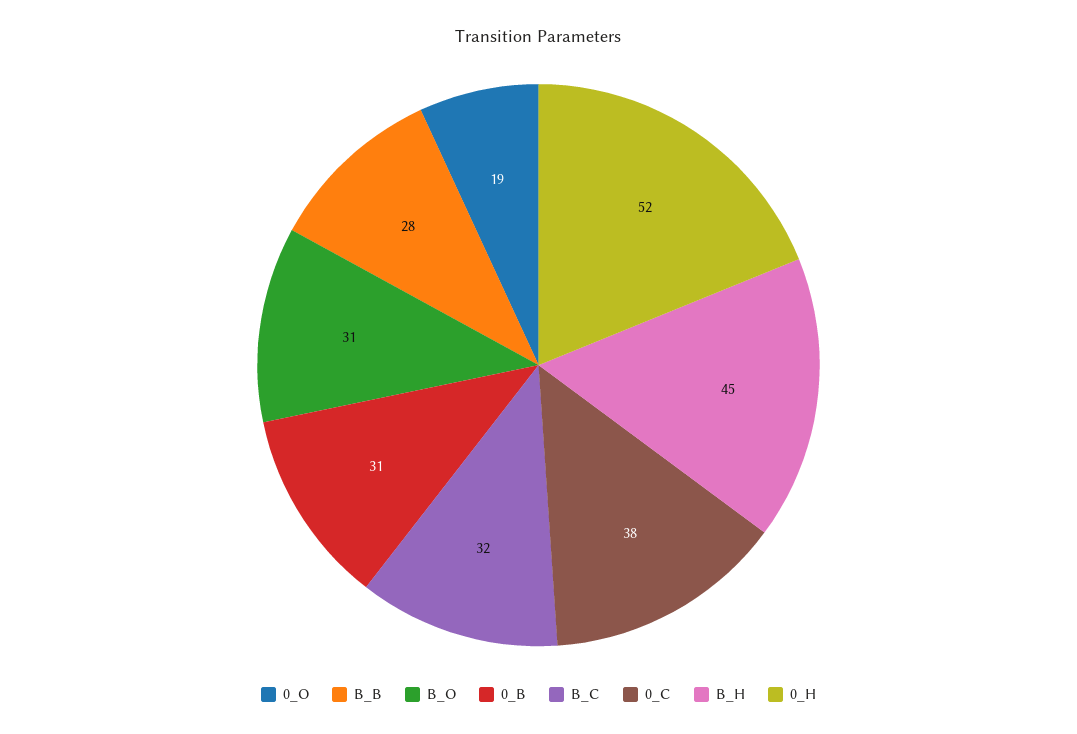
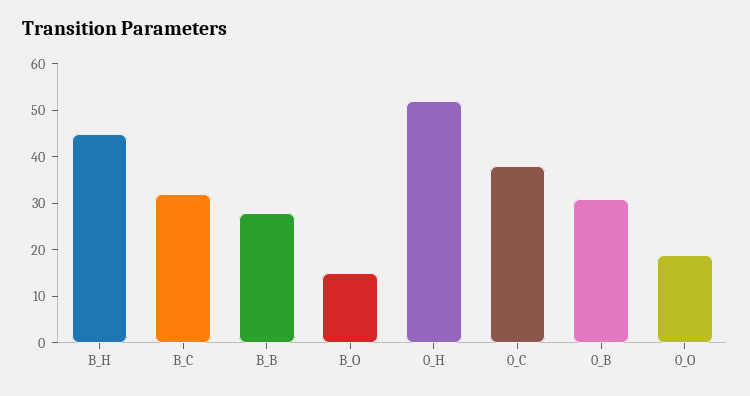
  {
    "0_O": 19,
    "B_B": 28,
-   "B_O": 31,
+   "B_O": 15,
    "0_B": 31,
    "B_C": 32,
    "0_C": 38,
    "B_H": 45,
    "0_H": 52
  }

